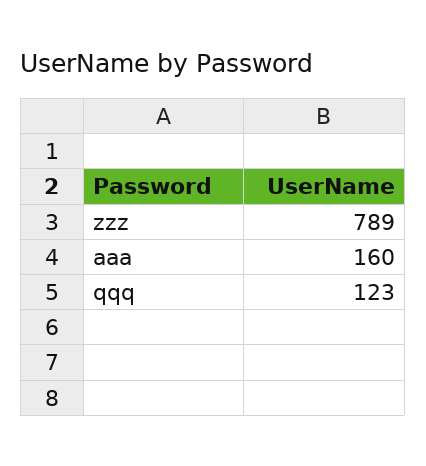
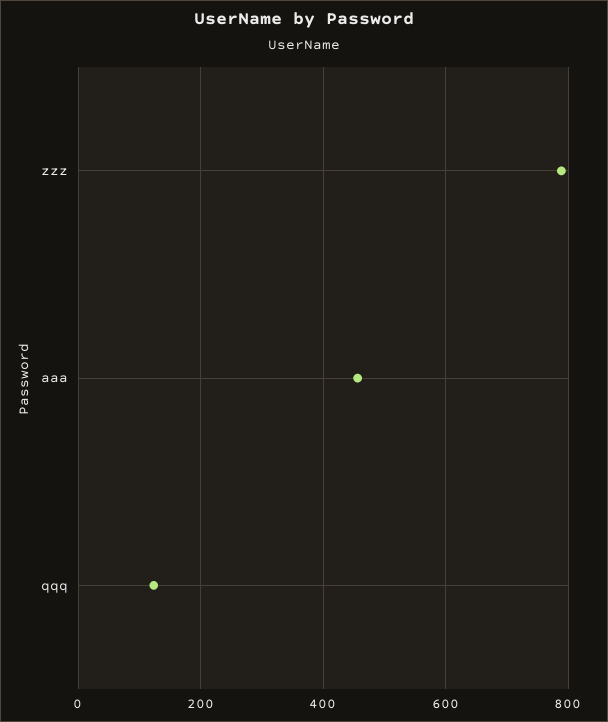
  {
    "zzz": 789,
-   "aaa": 160,
+   "aaa": 460,
    "qqq": 123
  }

